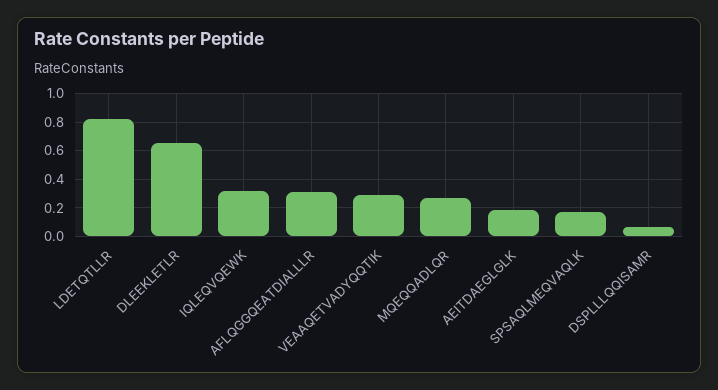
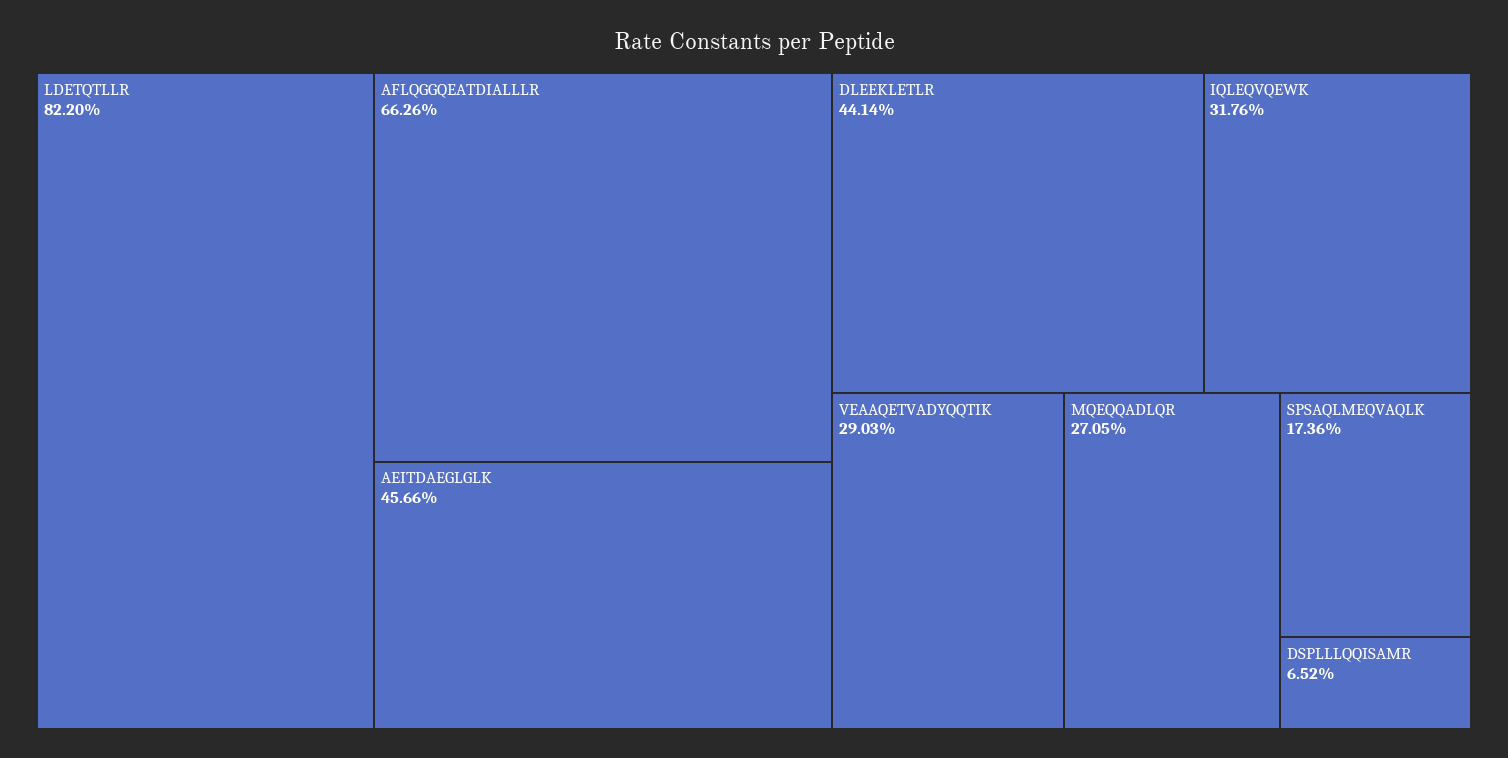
  {
    "LDETQTLLR": 0.822,
-   "DLEEKLETLR": 0.65,
+   "DLEEKLETLR": 0.4414,
    "IQLEQVQEWK": 0.3176,
-   "AFLQGGQEATDIALLLR": 0.3,
+   "AFLQGGQEATDIALLLR": 0.6626,
    "VEAAQETVADYQQTIK": 0.2903,
    "MQEQQADLQR": 0.2705,
-   "AEITDAEGLGLK": 0.2,
+   "AEITDAEGLGLK": 0.4566,
    "SPSAQLMEQVAQLK": 0.1736,
    "DSPLLLQQISAMR": 0.0652
  }

